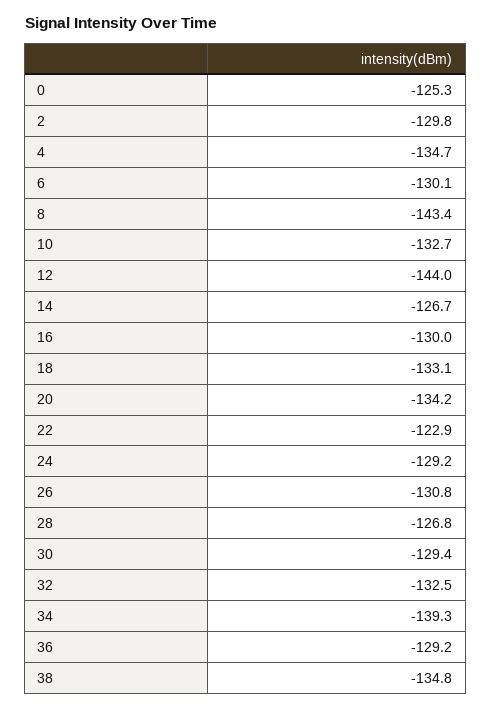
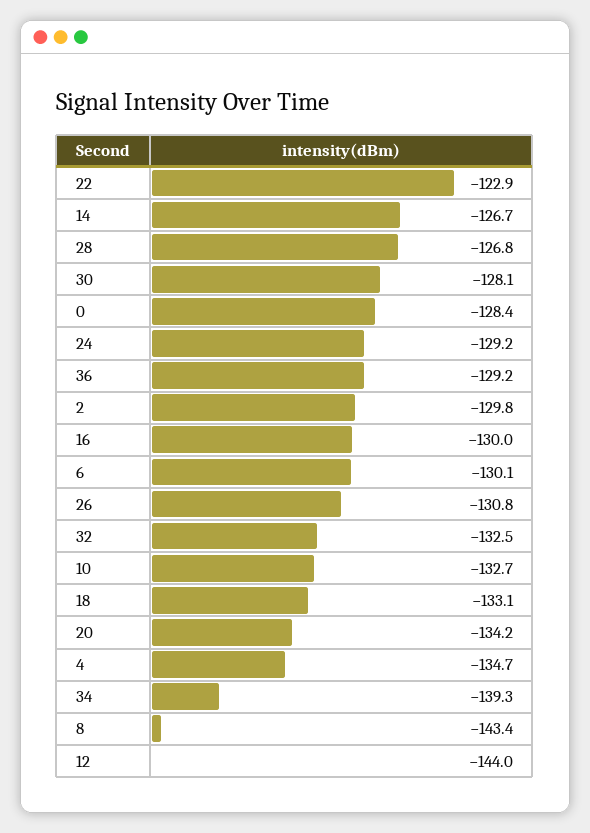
  {
-   "0": -125.3,
+   "0": -128.4,
    "2": -129.8,
    "4": -134.7,
    "6": -130.1,
    "8": -143.4,
    "10": -132.7,
    "12": -144,
    "14": -126.7,
    "16": -130,
    "18": -133.1,
    "20": -134.2,
    "22": -122.9,
    "24": -129.2,
    "26": -130.8,
    "28": -126.8,
-   "30": -129.4,
+   "30": -128.1,
    "32": -132.5,
    "34": -139.3,
-   "36": -129.2,
+   "36": -129.2
-   "38": -134.8
  }

